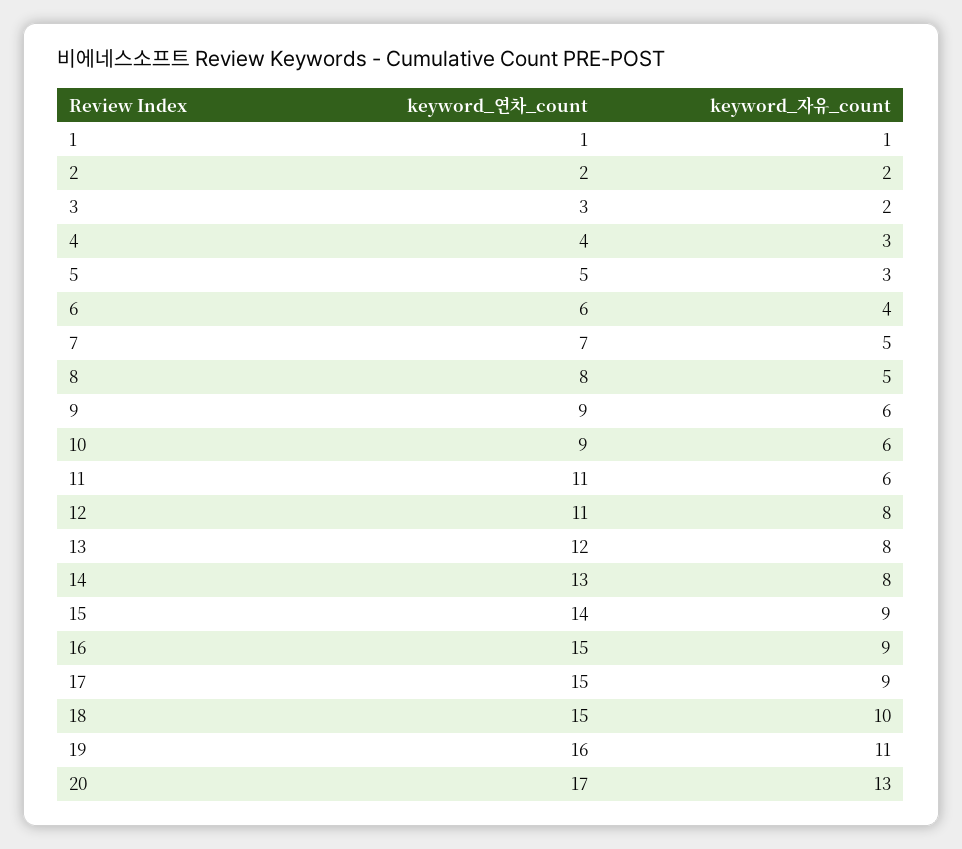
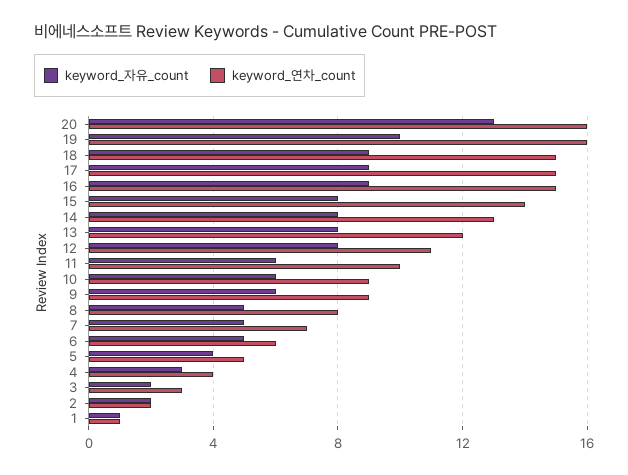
  {
    "keyword_연차_count": {
      "1": 1,
      "2": 2,
      "3": 3,
      "4": 4,
      "5": 5,
      "6": 6,
      "7": 7,
      "8": 8,
      "9": 9,
      "10": 9,
-     "11": 11,
+     "11": 10,
      "12": 11,
      "13": 12,
      "14": 13,
      "15": 14,
      "16": 15,
      "17": 15,
      "18": 15,
      "19": 16,
-     "20": 17
+     "20": 16
    },
    "keyword_자유_count": {
      "1": 1,
      "2": 2,
      "3": 2,
      "4": 3,
-     "5": 3,
+     "5": 4,
-     "6": 4,
+     "6": 5,
      "7": 5,
      "8": 5,
      "9": 6,
      "10": 6,
      "11": 6,
      "12": 8,
      "13": 8,
      "14": 8,
-     "15": 9,
+     "15": 8,
      "16": 9,
      "17": 9,
-     "18": 10,
+     "18": 9,
-     "19": 11,
+     "19": 10,
      "20": 13
    }
  }

